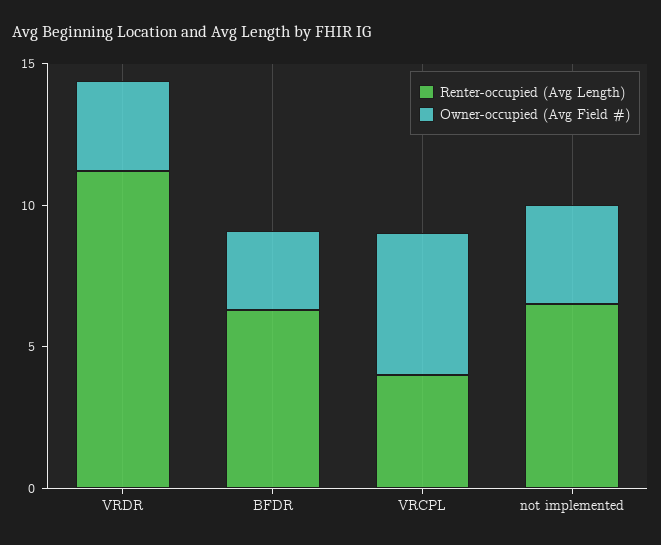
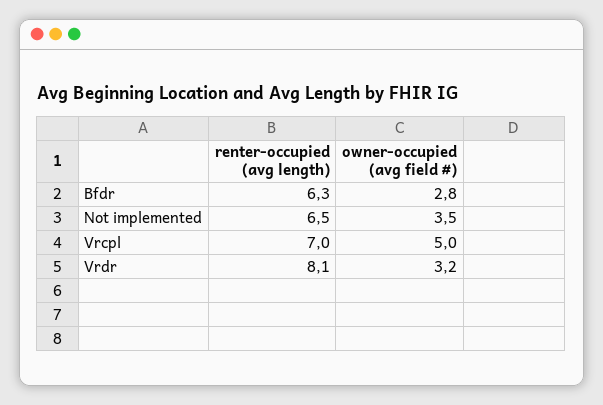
  {
    "Renter-occupied (Avg Length)": {
-     "VRDR": 11,
+     "VRDR": 8.1,
      "BFDR": 6.3,
-     "VRCPL": 4,
+     "VRCPL": 7,
      "not implemented": 6.5
    },
    "Owner-occupied (Avg Field #)": {
      "VRDR": 3.2,
      "BFDR": 2.8,
      "VRCPL": 5,
      "not implemented": 3.5
    }
  }

